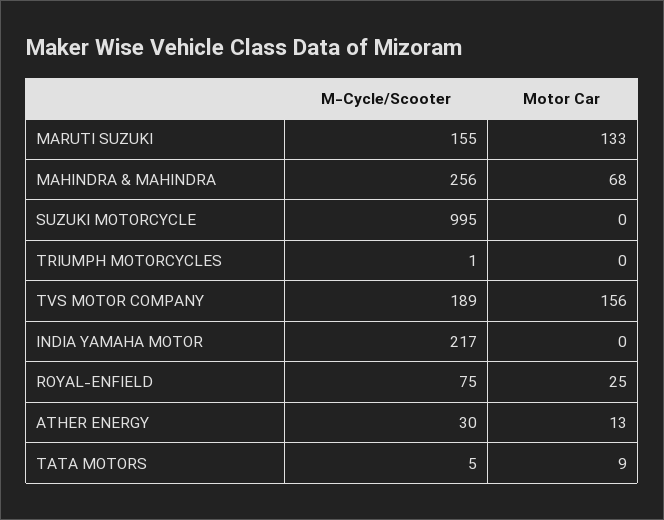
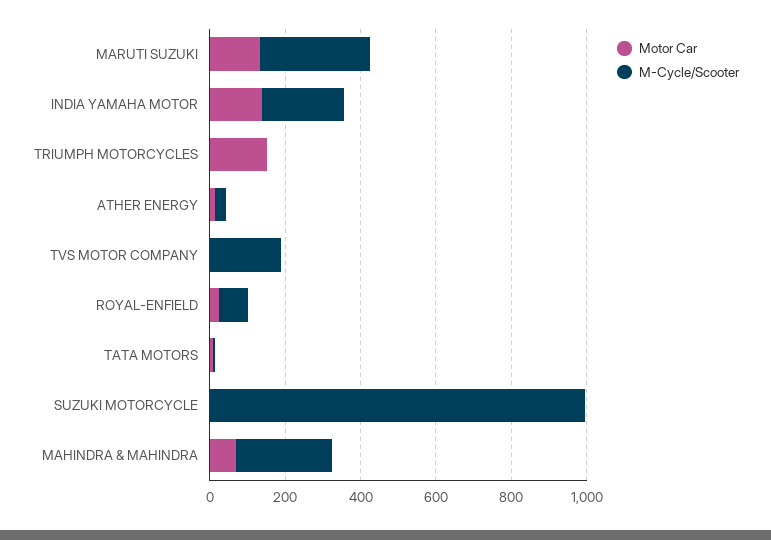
  {
    "M-Cycle/Scooter": {
-     "MARUTI SUZUKI": 155,
+     "MARUTI SUZUKI": 300,
      "MAHINDRA & MAHINDRA": 256,
      "SUZUKI MOTORCYCLE": 995,
      "TRIUMPH MOTORCYCLES": 1,
      "TVS MOTOR COMPANY": 189,
      "INDIA YAMAHA MOTOR": 217,
      "ROYAL-ENFIELD": 75,
      "ATHER ENERGY": 30,
      "TATA MOTORS": 5
    },
    "Motor Car": {
      "MARUTI SUZUKI": 133,
      "MAHINDRA & MAHINDRA": 68,
      "SUZUKI MOTORCYCLE": 0,
-     "TRIUMPH MOTORCYCLES": 0,
+     "TRIUMPH MOTORCYCLES": 150,
-     "TVS MOTOR COMPANY": 156,
+     "TVS MOTOR COMPANY": 0,
-     "INDIA YAMAHA MOTOR": 0,
+     "INDIA YAMAHA MOTOR": 150,
      "ROYAL-ENFIELD": 25,
      "ATHER ENERGY": 13,
      "TATA MOTORS": 9
    }
  }

